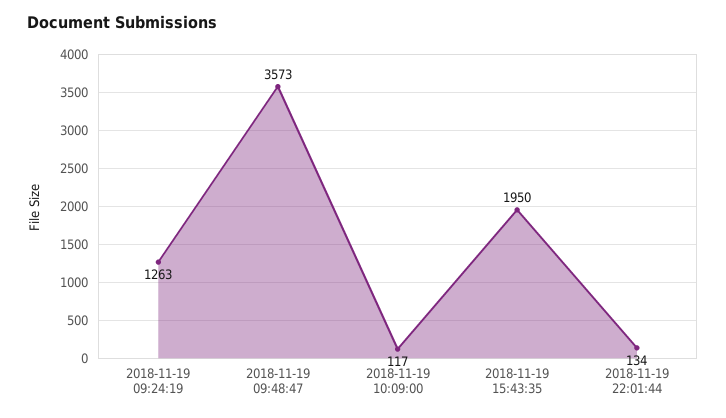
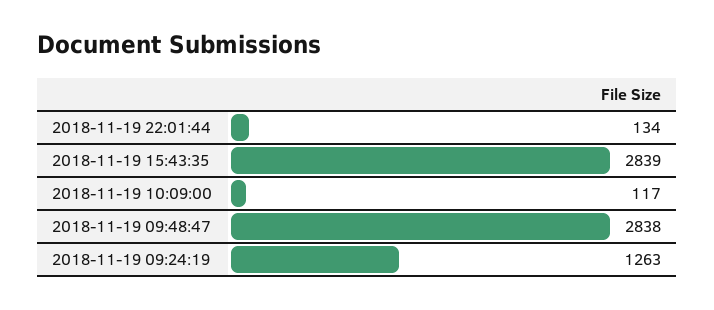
  {
    "2018-11-19 09:24:19": 1263,
-   "2018-11-19 09:48:47": 3573,
+   "2018-11-19 09:48:47": 2838,
    "2018-11-19 10:09:00": 117,
-   "2018-11-19 15:43:35": 1950,
+   "2018-11-19 15:43:35": 2839,
    "2018-11-19 22:01:44": 134
  }

